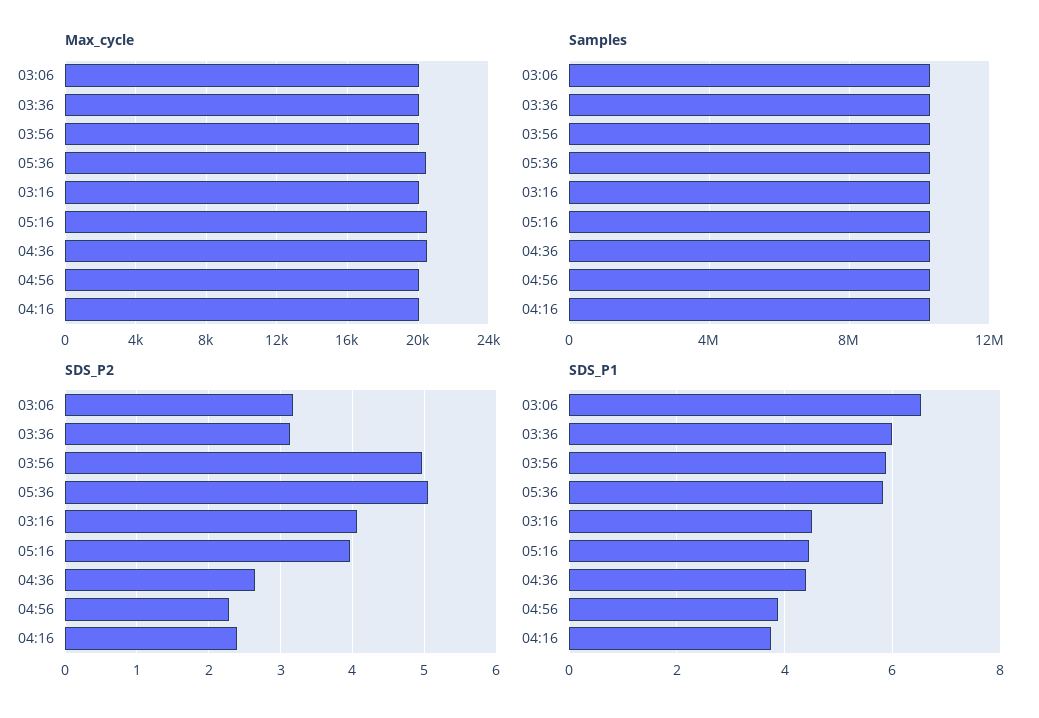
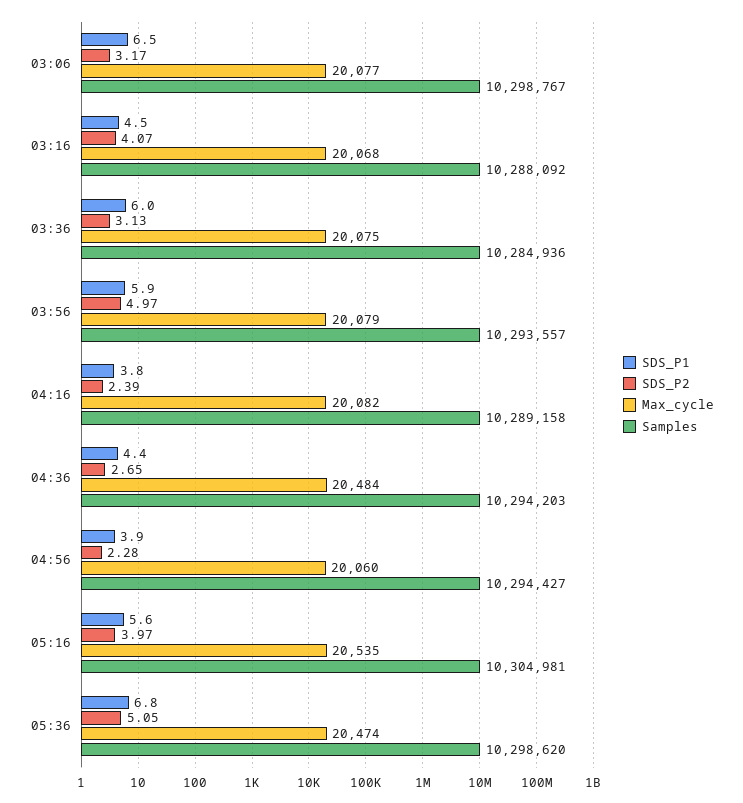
  {
    "Max_cycle": {
      "03:06": 20077,
      "03:36": 20075,
      "03:56": 20079,
      "05:36": 20474,
      "03:16": 20068,
      "05:16": 20535,
      "04:36": 20484,
      "04:56": 20060,
      "04:16": 20082
    },
    "Samples": {
      "03:06": 10298767,
      "03:36": 10284936,
      "03:56": 10293557,
      "05:36": 10298620,
      "03:16": 10288092,
      "05:16": 10304981,
      "04:36": 10294203,
      "04:56": 10294427,
      "04:16": 10289158
    },
    "SDS_P2": {
      "03:06": 3.17,
      "03:36": 3.13,
      "03:56": 4.97,
      "05:36": 5.05,
      "03:16": 4.07,
      "05:16": 3.97,
      "04:36": 2.65,
      "04:56": 2.28,
      "04:16": 2.39
    },
    "SDS_P1": {
      "03:06": 6.5,
      "03:36": 6,
      "03:56": 5.9,
-     "05:36": 5.8,
+     "05:36": 6.8,
      "03:16": 4.5,
-     "05:16": 4.4,
+     "05:16": 5.6,
      "04:36": 4.4,
      "04:56": 3.9,
      "04:16": 3.8
    }
  }

